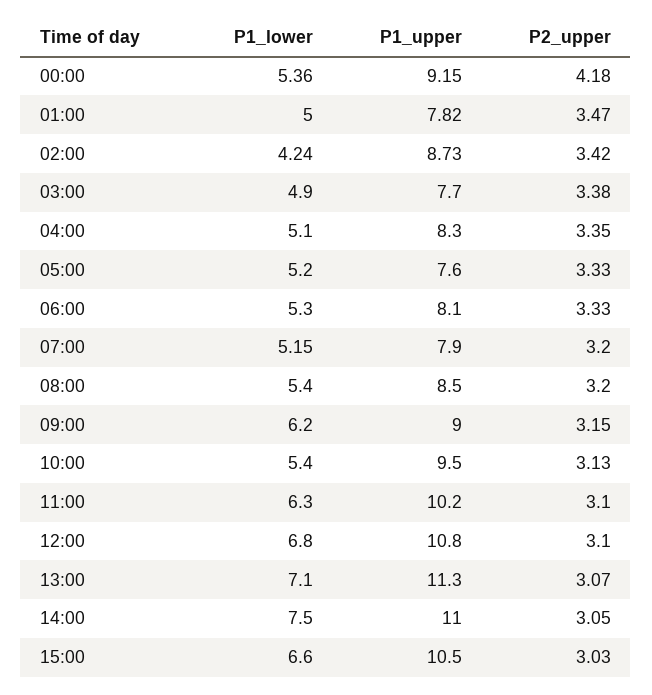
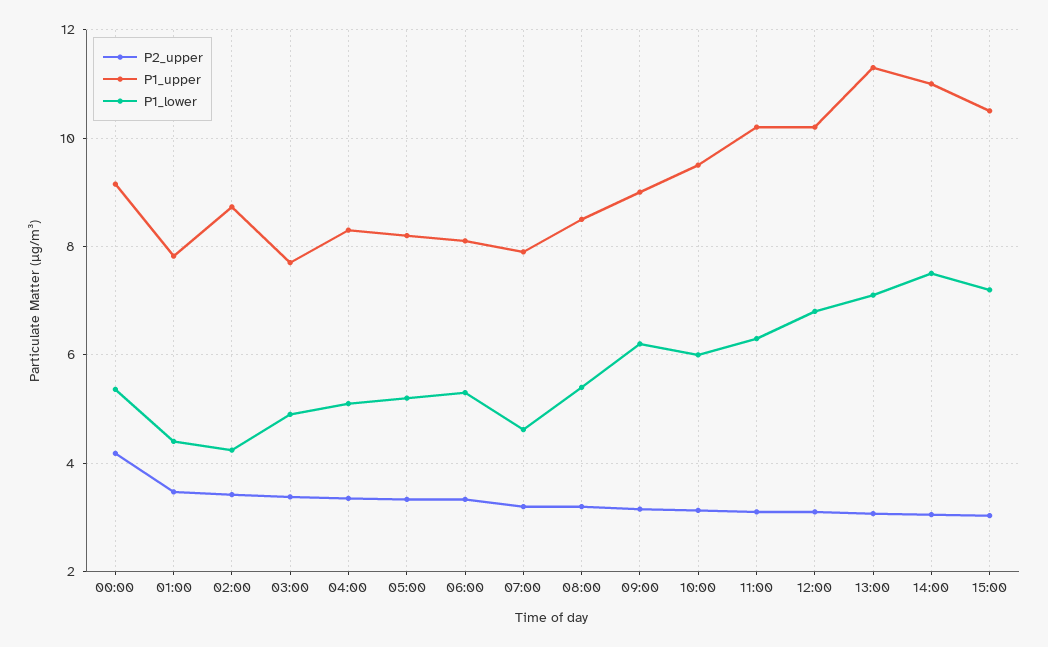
  {
    "P1_lower": {
      "00:00": 5.36,
-     "01:00": 5,
+     "01:00": 4.4,
      "02:00": 4.24,
      "03:00": 4.9,
      "04:00": 5.1,
      "05:00": 5.2,
      "06:00": 5.3,
-     "07:00": 5.15,
+     "07:00": 4.6,
      "08:00": 5.4,
      "09:00": 6.2,
-     "10:00": 5.4,
+     "10:00": 6,
      "11:00": 6.3,
      "12:00": 6.8,
      "13:00": 7.1,
      "14:00": 7.5,
-     "15:00": 6.6
+     "15:00": 7.2
    },
    "P1_upper": {
      "00:00": 9.15,
      "01:00": 7.82,
      "02:00": 8.73,
      "03:00": 7.7,
      "04:00": 8.3,
-     "05:00": 7.6,
+     "05:00": 8.2,
      "06:00": 8.1,
      "07:00": 7.9,
      "08:00": 8.5,
      "09:00": 9,
      "10:00": 9.5,
      "11:00": 10.2,
-     "12:00": 10.8,
+     "12:00": 10.2,
      "13:00": 11.3,
      "14:00": 11,
      "15:00": 10.5
    },
    "P2_upper": {
      "00:00": 4.18,
      "01:00": 3.47,
      "02:00": 3.42,
      "03:00": 3.38,
      "04:00": 3.35,
      "05:00": 3.33,
      "06:00": 3.33,
      "07:00": 3.2,
      "08:00": 3.2,
      "09:00": 3.15,
      "10:00": 3.13,
      "11:00": 3.1,
      "12:00": 3.1,
      "13:00": 3.07,
      "14:00": 3.05,
      "15:00": 3.03
    }
  }

